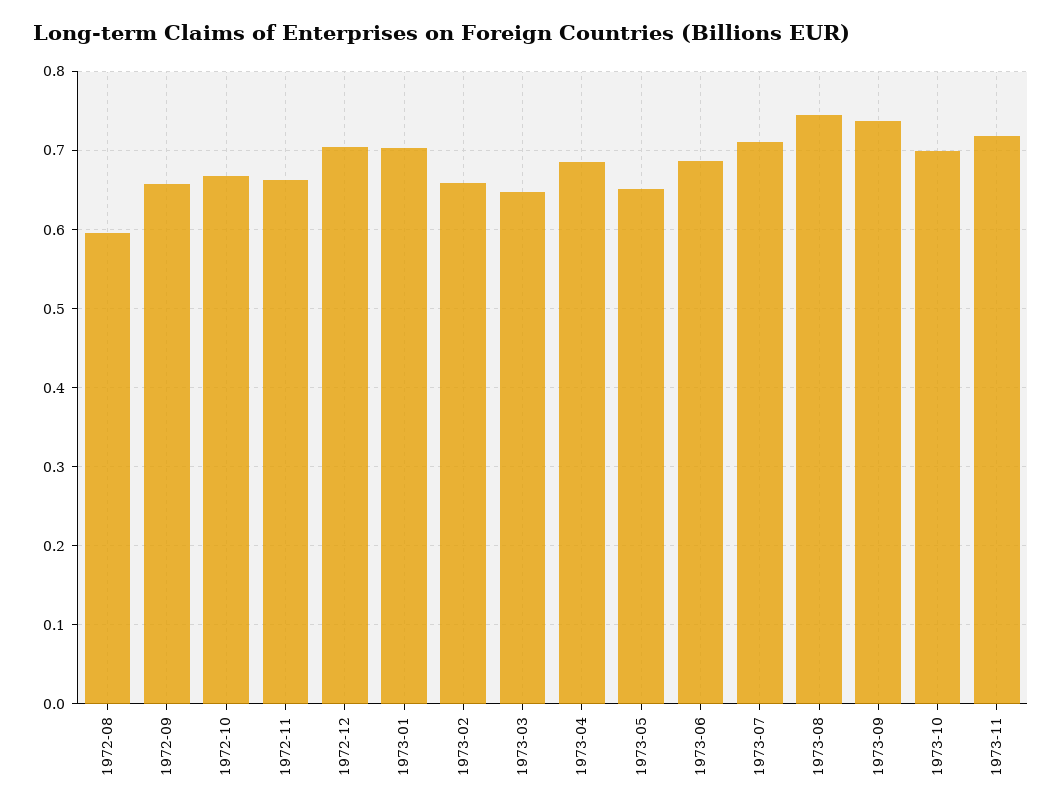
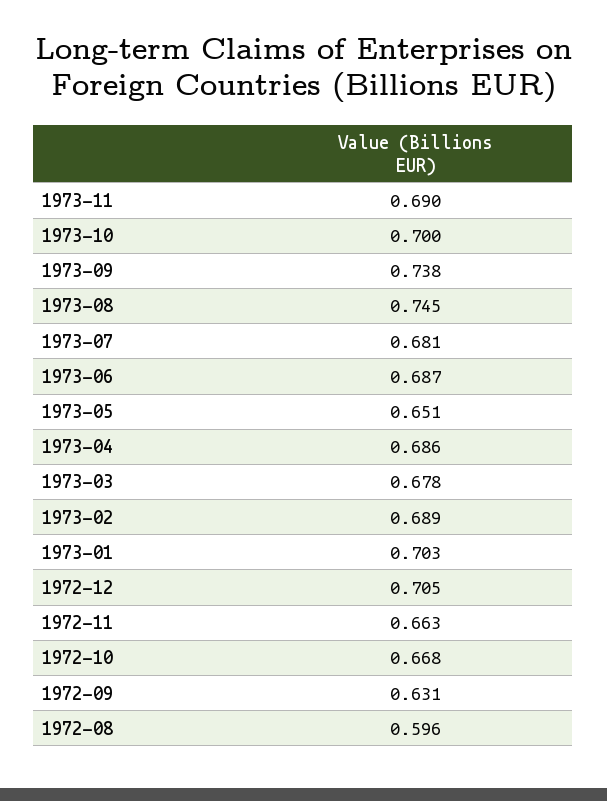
  {
    "1972-08": 0.596,
-   "1972-09": 0.66,
+   "1972-09": 0.631,
    "1972-10": 0.668,
    "1972-11": 0.663,
    "1972-12": 0.705,
    "1973-01": 0.703,
-   "1973-02": 0.66,
+   "1973-02": 0.689,
-   "1973-03": 0.65,
+   "1973-03": 0.678,
    "1973-04": 0.686,
    "1973-05": 0.651,
    "1973-06": 0.687,
-   "1973-07": 0.71,
+   "1973-07": 0.681,
    "1973-08": 0.745,
    "1973-09": 0.738,
    "1973-10": 0.7,
-   "1973-11": 0.72
+   "1973-11": 0.69
  }

